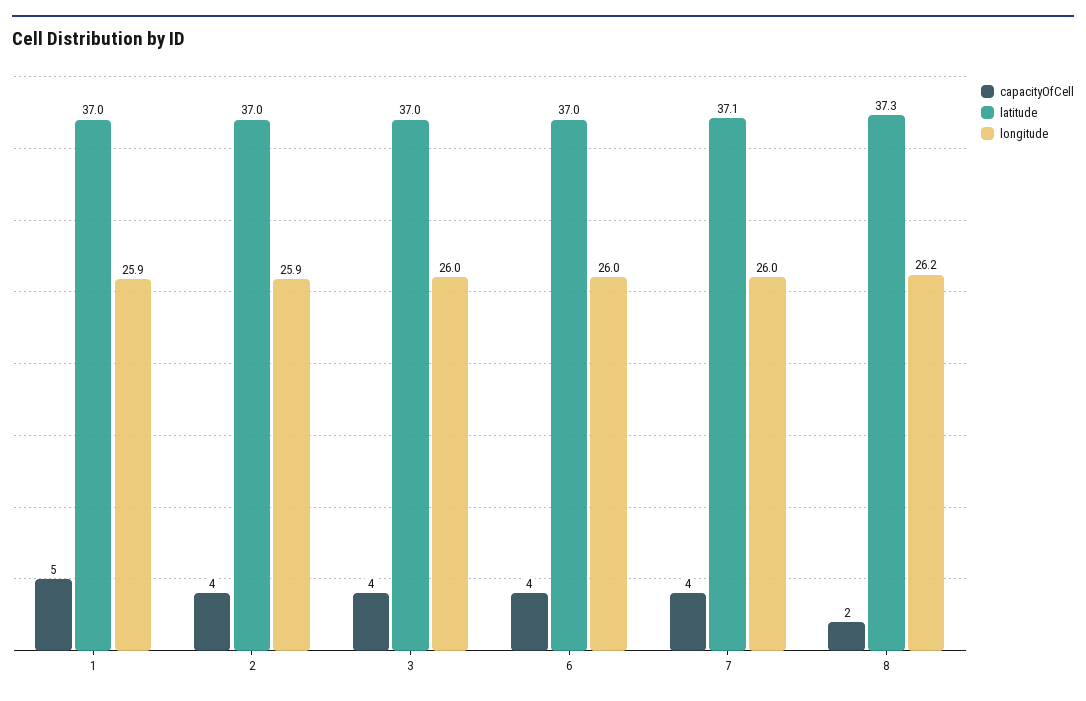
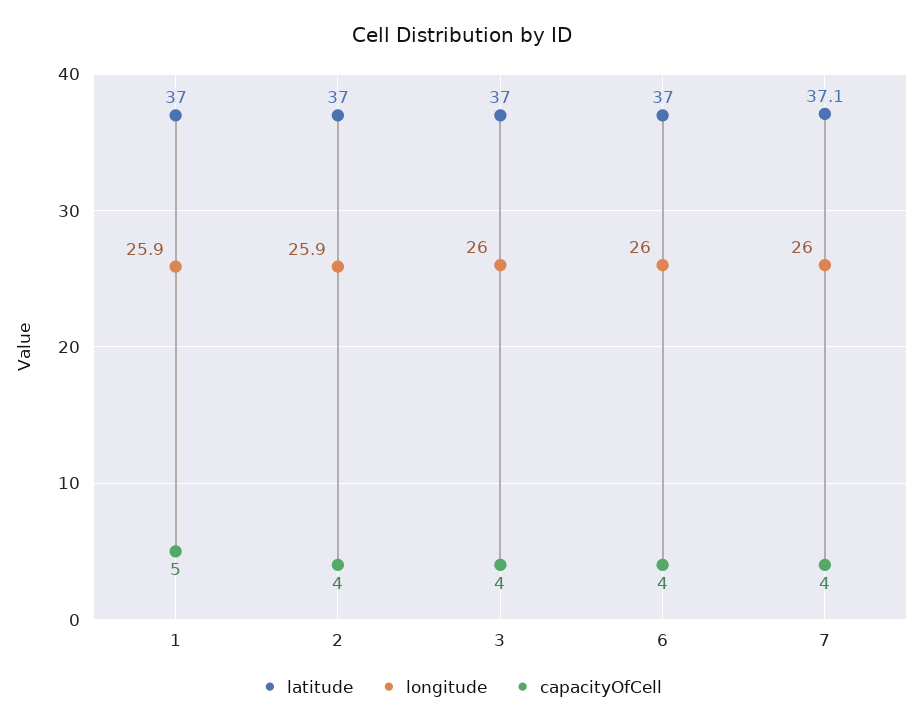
  {
    "capacityOfCell": {
      "1": 5,
      "2": 4,
      "3": 4,
      "6": 4,
-     "7": 4,
+     "7": 4
-     "8": 2
    },
    "latitude": {
      "1": 37,
      "2": 37,
      "3": 37,
      "6": 37,
-     "7": 37.1,
+     "7": 37.1
-     "8": 37.3
    },
    "longitude": {
      "1": 25.9,
      "2": 25.9,
      "3": 26,
      "6": 26,
-     "7": 26,
+     "7": 26
-     "8": 26.2
    }
  }

